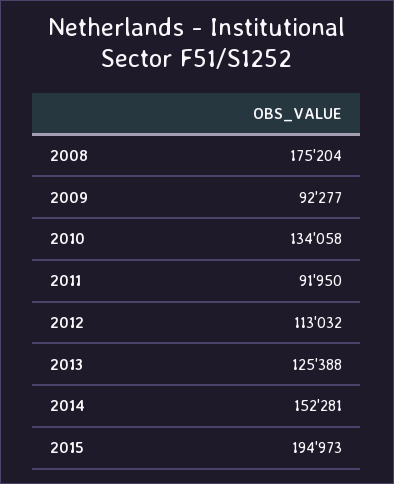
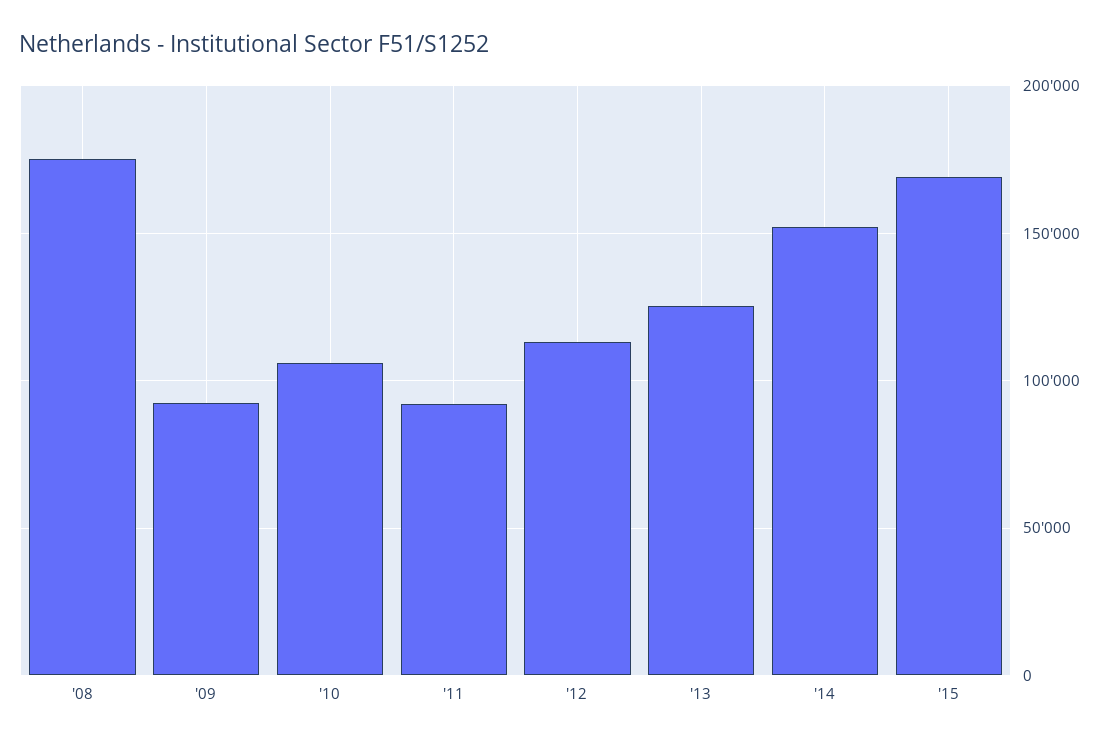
  {
    "2008": 175204,
    "2009": 92277,
-   "2010": 134058,
+   "2010": 105000,
    "2011": 91950,
    "2012": 113032,
    "2013": 125388,
    "2014": 152281,
-   "2015": 194973
+   "2015": 170000
  }

